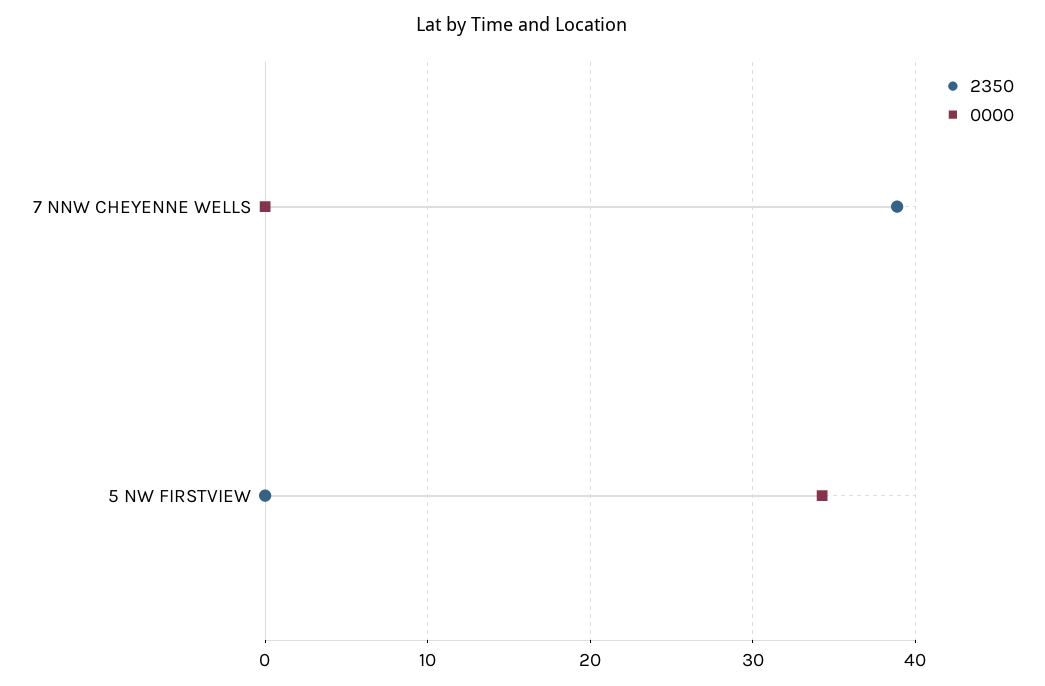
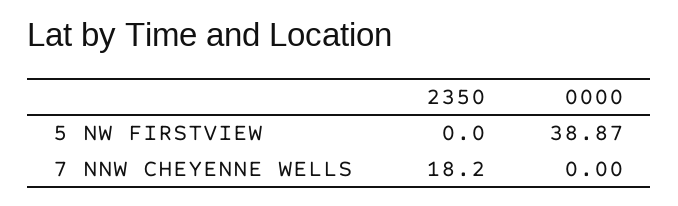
  {
    "2350": {
-     "7 NNW CHEYENNE WELLS": 39,
+     "7 NNW CHEYENNE WELLS": 18.2,
      "5 NW FIRSTVIEW": 0
    },
    "0000": {
      "7 NNW CHEYENNE WELLS": 0,
-     "5 NW FIRSTVIEW": 34
+     "5 NW FIRSTVIEW": 38.87
    }
  }

